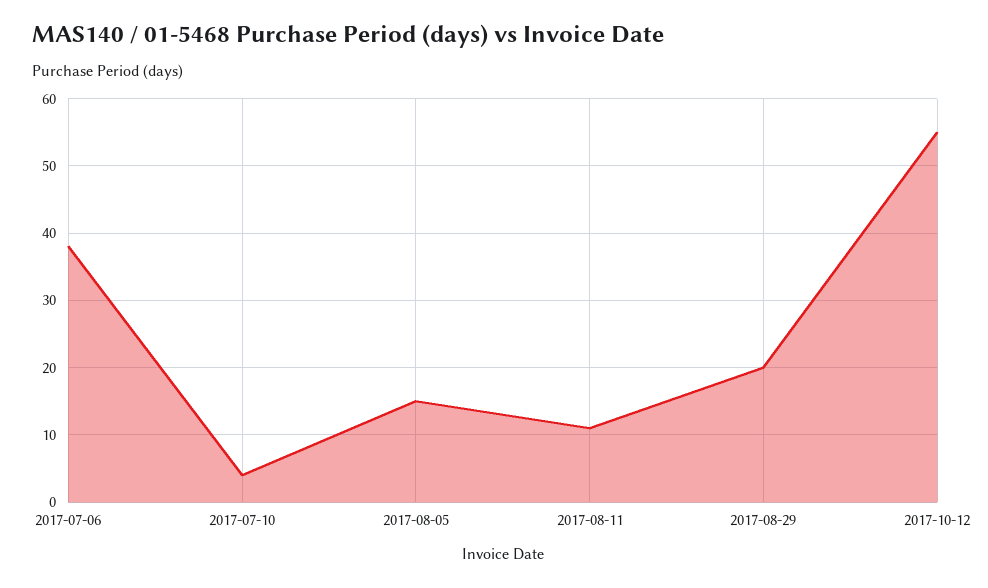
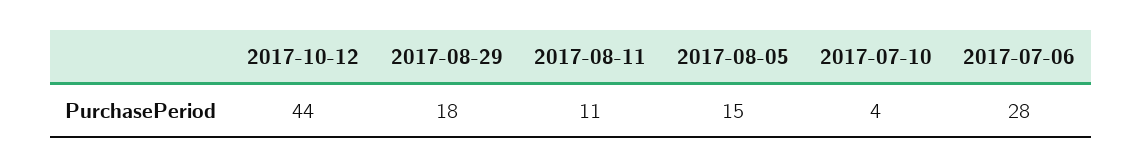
  {
-   "2017-07-06": 38,
+   "2017-07-06": 28,
    "2017-07-10": 4,
    "2017-08-05": 15,
    "2017-08-11": 11,
-   "2017-08-29": 20,
+   "2017-08-29": 18,
-   "2017-10-12": 55
+   "2017-10-12": 44
  }

